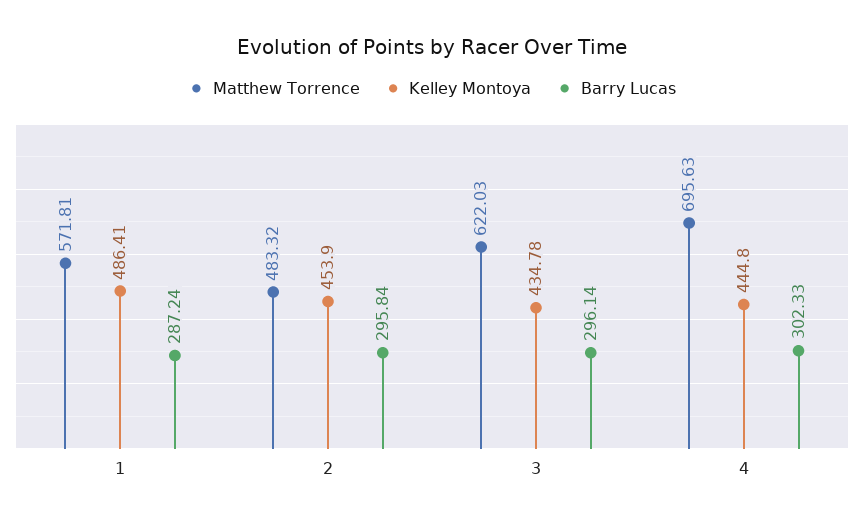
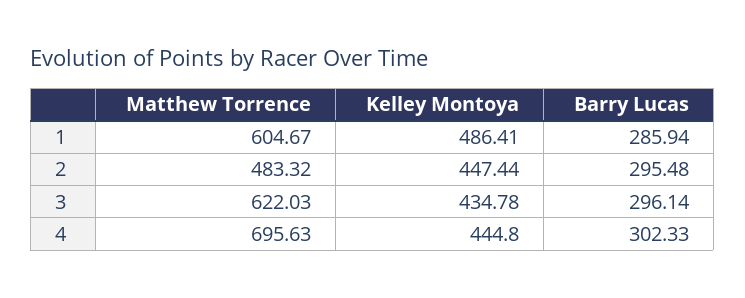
  {
    "Matthew Torrence": {
-     "1": 571.81,
+     "1": 604.67,
      "2": 483.32,
      "3": 622.03,
      "4": 695.63
    },
    "Kelley Montoya": {
      "1": 486.41,
-     "2": 453.9,
+     "2": 447.44,
      "3": 434.78,
      "4": 444.8
    },
    "Barry Lucas": {
-     "1": 287.24,
+     "1": 285.94,
-     "2": 295.84,
+     "2": 295.48,
      "3": 296.14,
      "4": 302.33
    }
  }

